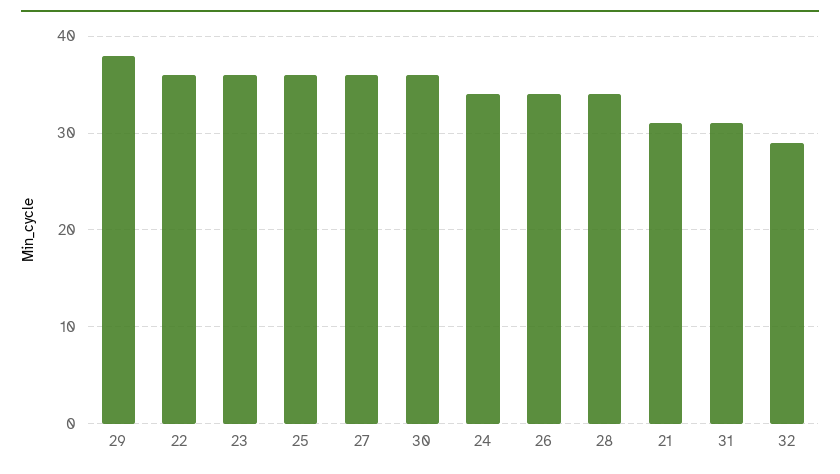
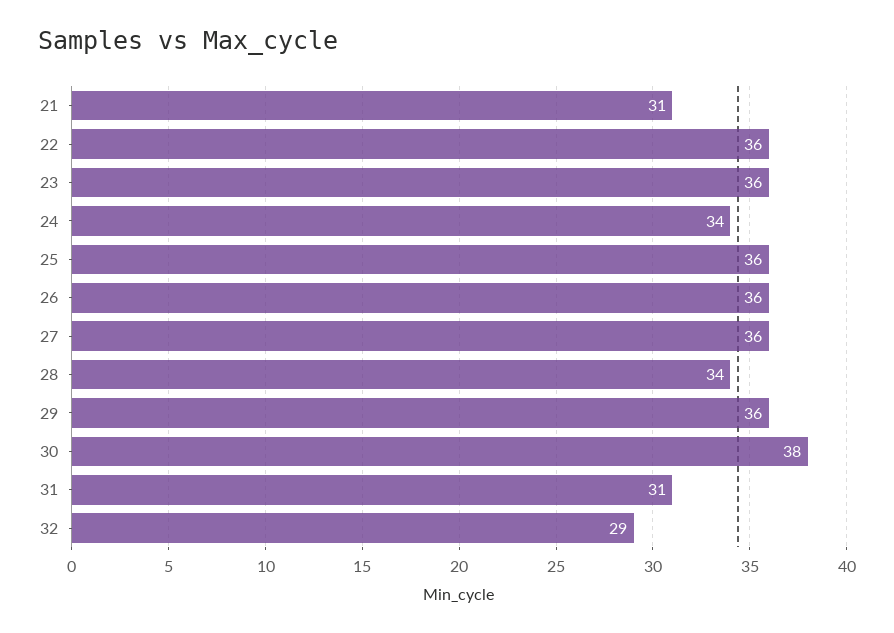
  {
-   "29": 38,
+   "29": 36,
    "22": 36,
    "23": 36,
    "25": 36,
    "27": 36,
-   "30": 36,
+   "30": 38,
    "24": 34,
-   "26": 34,
+   "26": 36,
    "28": 34,
    "21": 31,
    "31": 31,
    "32": 29
  }

